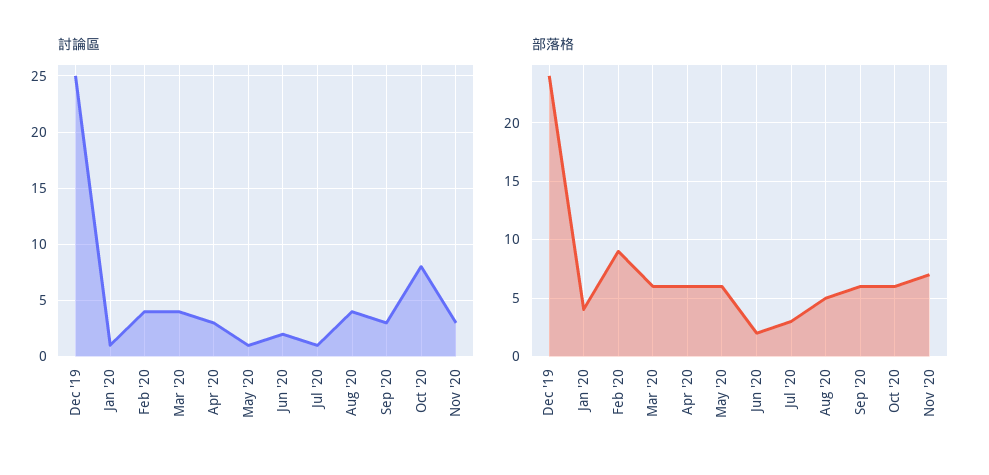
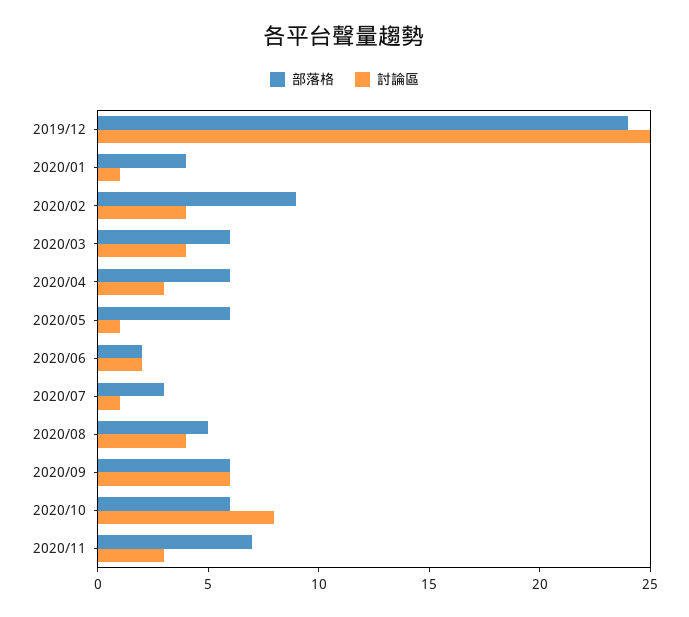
  {
    "討論區": {
      "Dec '19": 25,
      "Jan '20": 1,
      "Feb '20": 4,
      "Mar '20": 4,
      "Apr '20": 3,
      "May '20": 1,
      "Jun '20": 2,
      "Jul '20": 1,
      "Aug '20": 4,
-     "Sep '20": 3,
+     "Sep '20": 6,
      "Oct '20": 8,
      "Nov '20": 3
    },
    "部落格": {
      "Dec '19": 24,
      "Jan '20": 4,
      "Feb '20": 9,
      "Mar '20": 6,
      "Apr '20": 6,
      "May '20": 6,
      "Jun '20": 2,
      "Jul '20": 3,
      "Aug '20": 5,
      "Sep '20": 6,
      "Oct '20": 6,
      "Nov '20": 7
    }
  }

